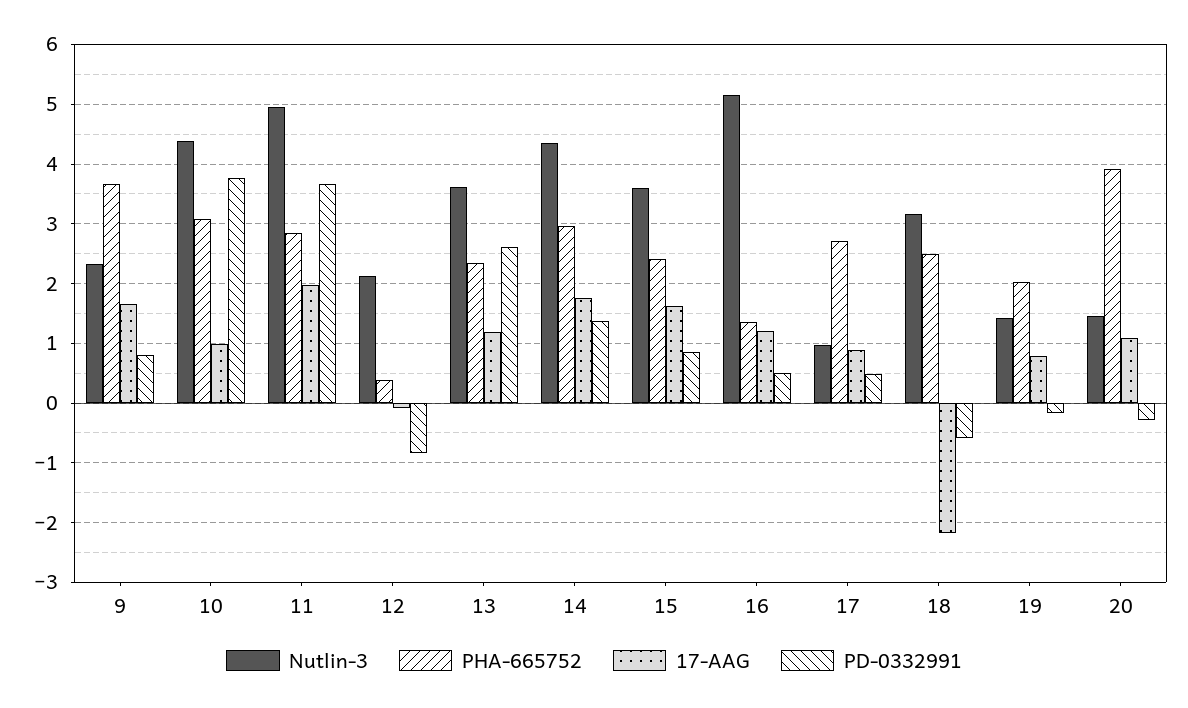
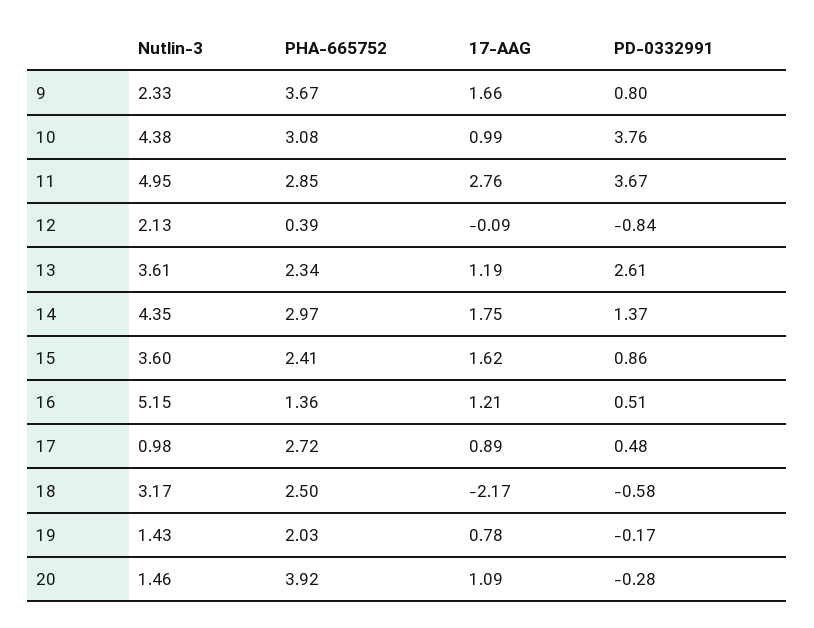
  {
    "Nutlin-3": {
      "9": 2.33,
      "10": 4.38,
      "11": 4.95,
      "12": 2.13,
      "13": 3.61,
      "14": 4.35,
      "15": 3.6,
      "16": 5.15,
      "17": 0.98,
      "18": 3.17,
      "19": 1.43,
      "20": 1.46
    },
    "PHA-665752": {
      "9": 3.67,
      "10": 3.08,
      "11": 2.85,
      "12": 0.39,
      "13": 2.34,
      "14": 2.97,
      "15": 2.41,
      "16": 1.36,
      "17": 2.72,
      "18": 2.5,
      "19": 2.03,
      "20": 3.92
    },
    "17-AAG": {
      "9": 1.66,
      "10": 0.99,
-     "11": 2,
+     "11": 2.76,
      "12": -0.09,
      "13": 1.19,
      "14": 1.75,
      "15": 1.62,
      "16": 1.21,
      "17": 0.89,
      "18": -2.17,
      "19": 0.78,
      "20": 1.09
    },
    "PD-0332991": {
      "9": 0.8,
      "10": 3.76,
      "11": 3.67,
      "12": -0.84,
      "13": 2.61,
      "14": 1.37,
      "15": 0.86,
      "16": 0.51,
      "17": 0.48,
      "18": -0.58,
      "19": -0.17,
      "20": -0.28
    }
  }

